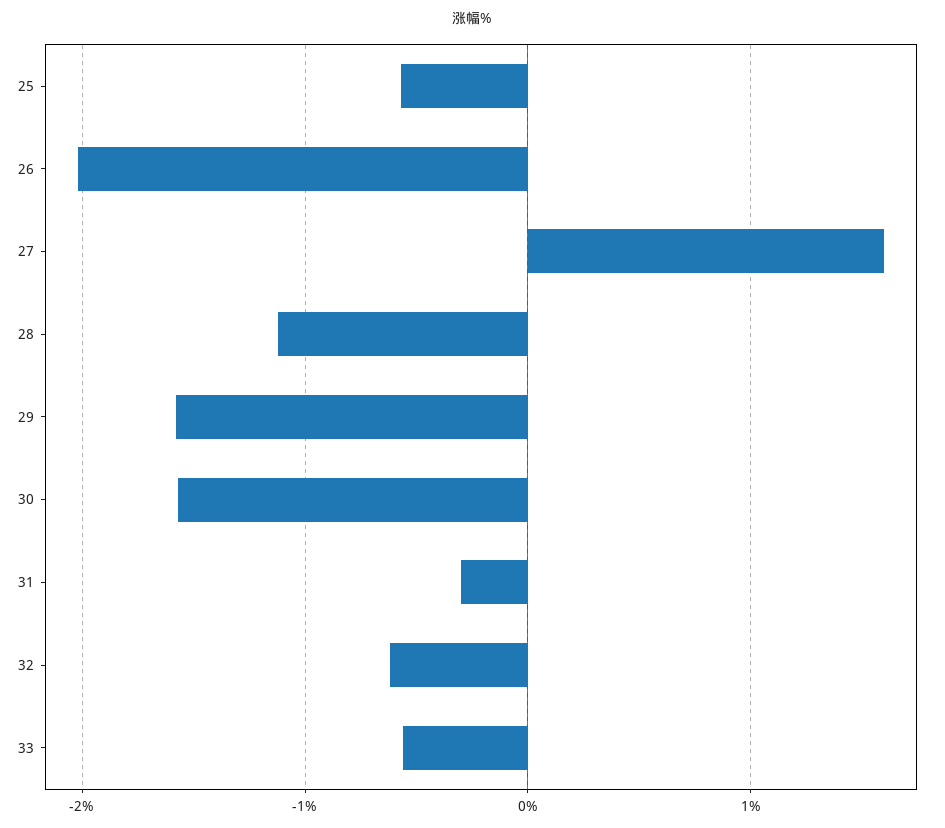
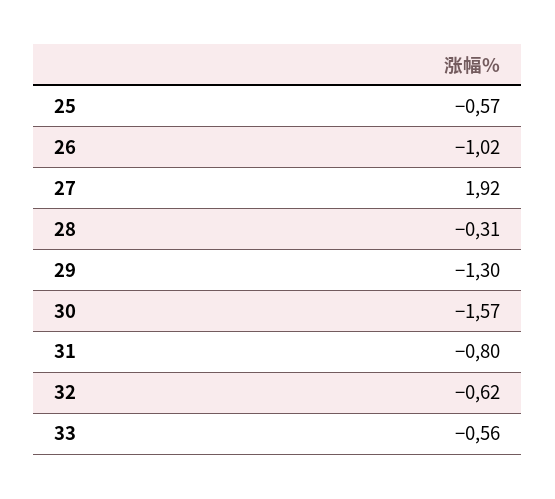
  {
    "25": -0.57,
-   "26": -2,
+   "26": -1.02,
-   "27": 1.6,
+   "27": 1.92,
-   "28": -1.1,
+   "28": -0.31,
-   "29": -1.6,
+   "29": -1.3,
    "30": -1.57,
-   "31": -0.3,
+   "31": -0.8,
    "32": -0.62,
    "33": -0.56
  }

